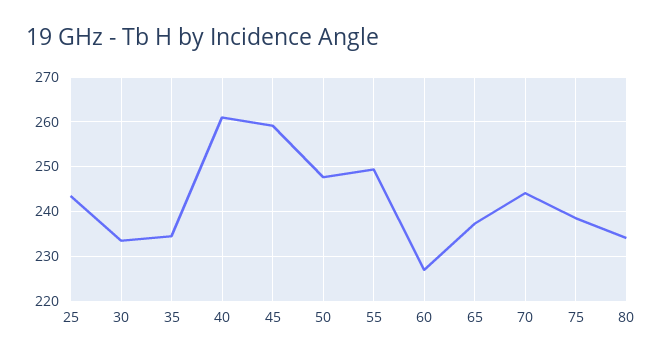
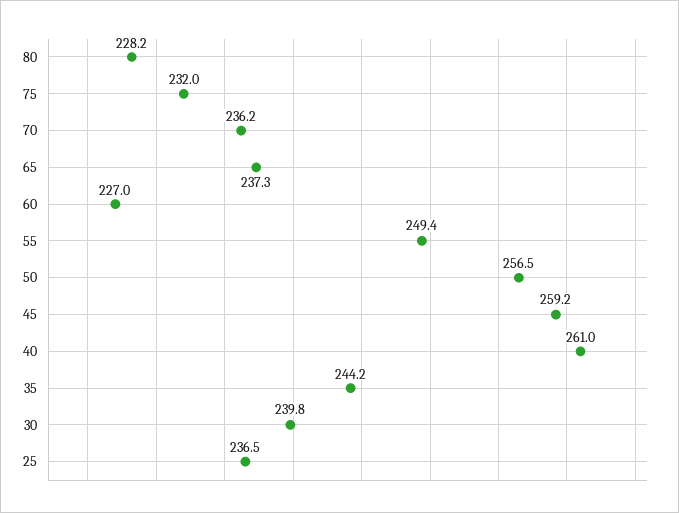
  {
-   "25": 244,
+   "25": 236.5,
-   "30": 234,
+   "30": 239.8,
-   "35": 234,
+   "35": 244.2,
    "40": 261,
    "45": 259.2,
-   "50": 248,
+   "50": 256.5,
    "55": 249.4,
    "60": 227,
    "65": 237.3,
-   "70": 244,
+   "70": 236.2,
-   "75": 238,
+   "75": 232,
-   "80": 234
+   "80": 228.2
  }

